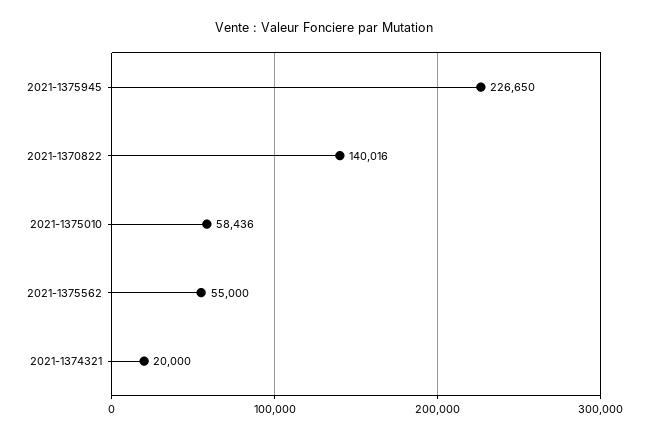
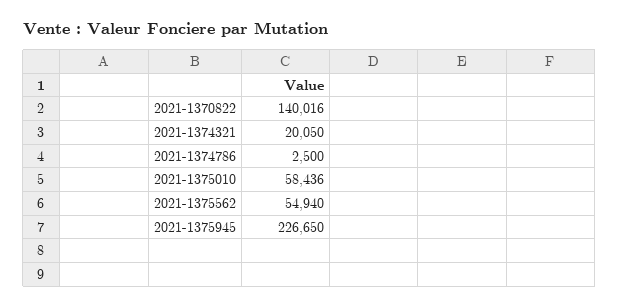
  {
    "2021-1375945": 226650,
    "2021-1370822": 140016,
    "2021-1375010": 58436,
-   "2021-1375562": 55000,
+   "2021-1375562": 54940,
-   "2021-1374321": 20000
+   "2021-1374321": 20050,
+   "2021-1374786": 2500
  }

